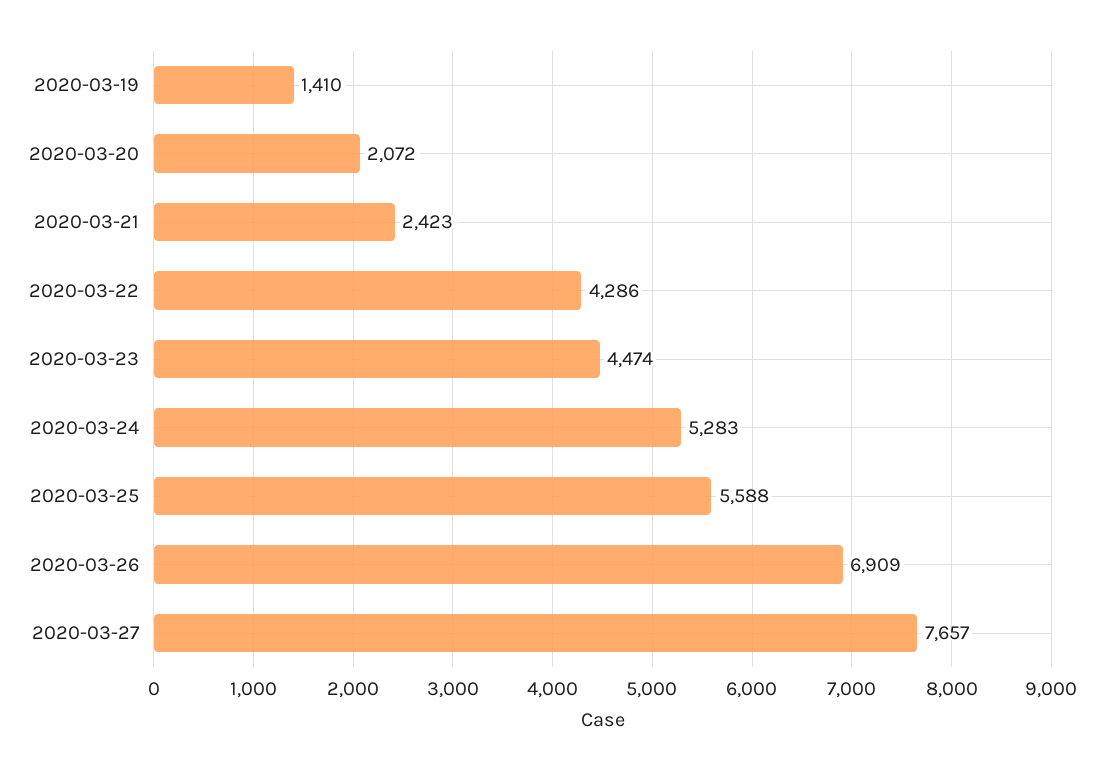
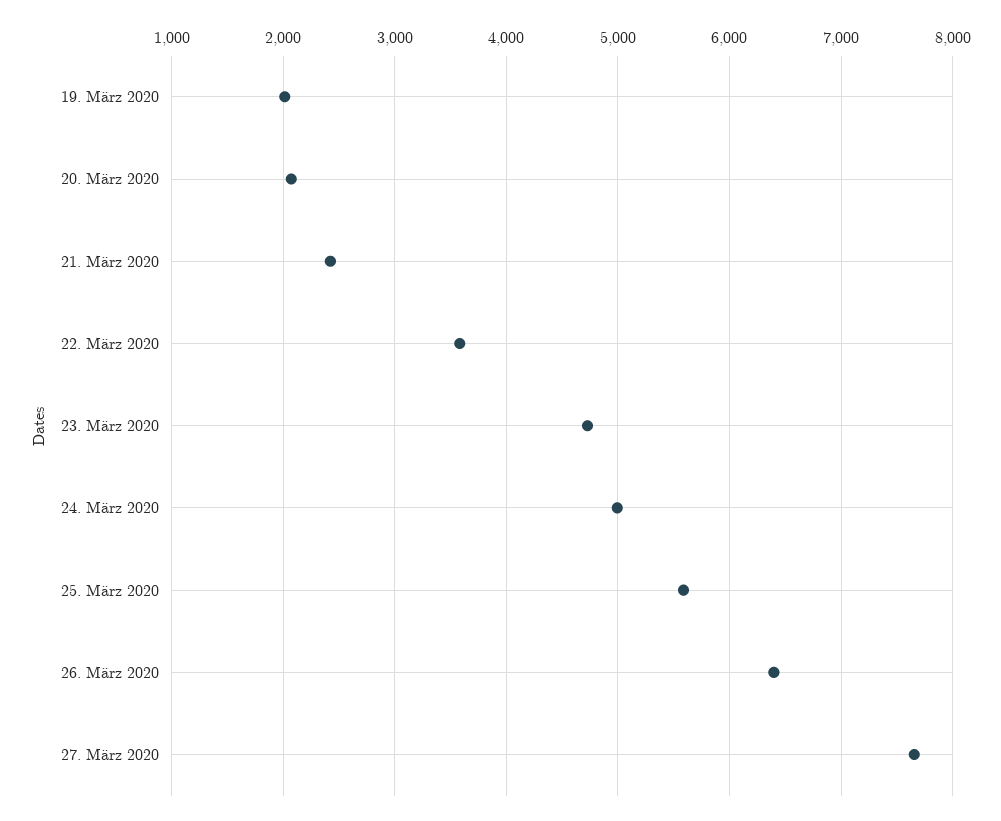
  {
-   "2020-03-19": 1410,
+   "2020-03-19": 2000,
    "2020-03-20": 2072,
    "2020-03-21": 2423,
-   "2020-03-22": 4286,
+   "2020-03-22": 3600,
-   "2020-03-23": 4474,
+   "2020-03-23": 4700,
-   "2020-03-24": 5283,
+   "2020-03-24": 5000,
    "2020-03-25": 5588,
-   "2020-03-26": 6909,
+   "2020-03-26": 6400,
    "2020-03-27": 7657
  }

